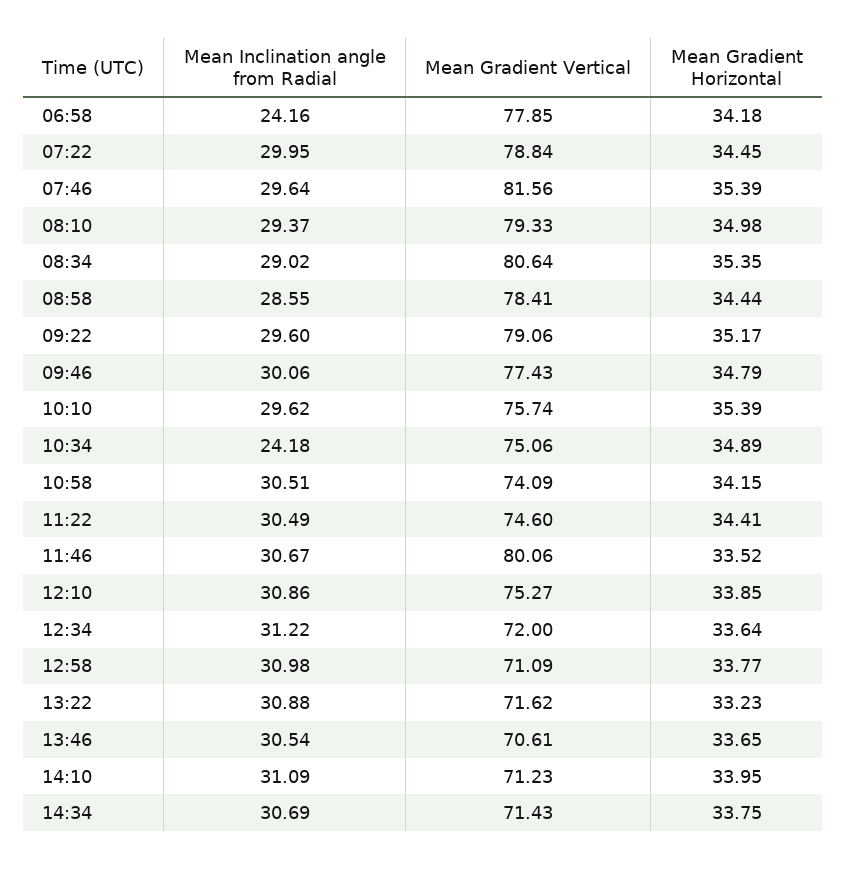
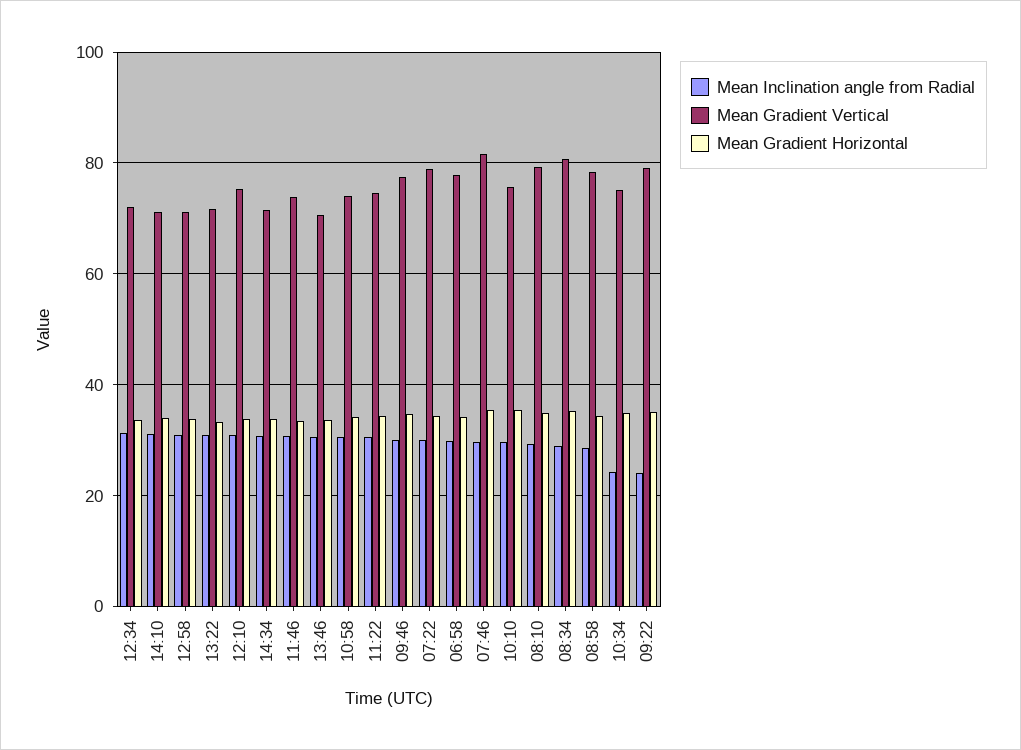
  {
    "Mean Inclination angle from Radial": {
-     "06:58": 24.16,
+     "06:58": 30,
      "07:22": 29.95,
      "07:46": 29.64,
      "08:10": 29.37,
      "08:34": 29.02,
      "08:58": 28.55,
-     "09:22": 29.6,
+     "09:22": 24,
      "09:46": 30.06,
      "10:10": 29.62,
      "10:34": 24.18,
      "10:58": 30.51,
      "11:22": 30.49,
      "11:46": 30.67,
      "12:10": 30.86,
      "12:34": 31.22,
      "12:58": 30.98,
      "13:22": 30.88,
      "13:46": 30.54,
      "14:10": 31.09,
      "14:34": 30.69
    },
    "Mean Gradient Vertical": {
      "06:58": 77.85,
      "07:22": 78.84,
      "07:46": 81.56,
      "08:10": 79.33,
      "08:34": 80.64,
      "08:58": 78.41,
      "09:22": 79.06,
      "09:46": 77.43,
      "10:10": 75.74,
      "10:34": 75.06,
      "10:58": 74.09,
      "11:22": 74.6,
-     "11:46": 80.06,
+     "11:46": 74,
      "12:10": 75.27,
      "12:34": 72,
      "12:58": 71.09,
      "13:22": 71.62,
      "13:46": 70.61,
      "14:10": 71.23,
      "14:34": 71.43
    },
    "Mean Gradient Horizontal": {
      "06:58": 34.18,
      "07:22": 34.45,
      "07:46": 35.39,
      "08:10": 34.98,
      "08:34": 35.35,
      "08:58": 34.44,
      "09:22": 35.17,
      "09:46": 34.79,
      "10:10": 35.39,
      "10:34": 34.89,
      "10:58": 34.15,
      "11:22": 34.41,
      "11:46": 33.52,
      "12:10": 33.85,
      "12:34": 33.64,
      "12:58": 33.77,
      "13:22": 33.23,
      "13:46": 33.65,
      "14:10": 33.95,
      "14:34": 33.75
    }
  }

